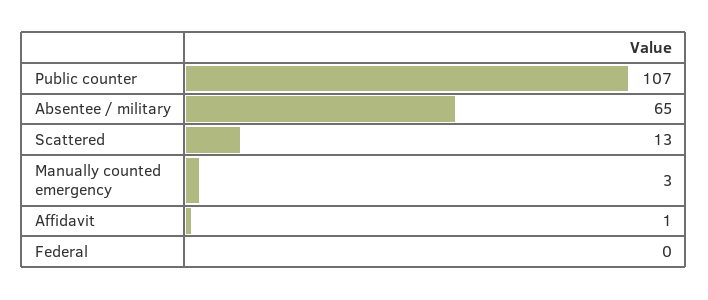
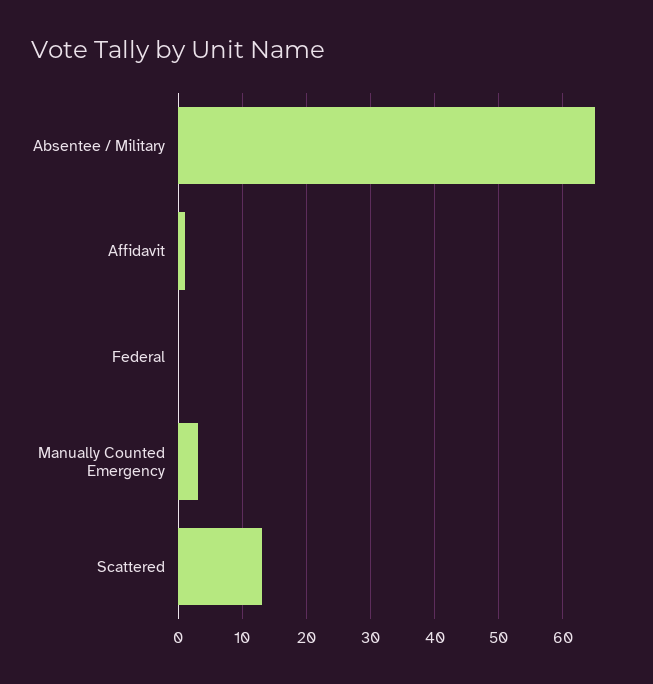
  {
-   "Public counter": 107,
    "Absentee / military": 65,
    "Scattered": 13,
    "Manually counted emergency": 3,
    "Affidavit": 1,
    "Federal": 0
  }

